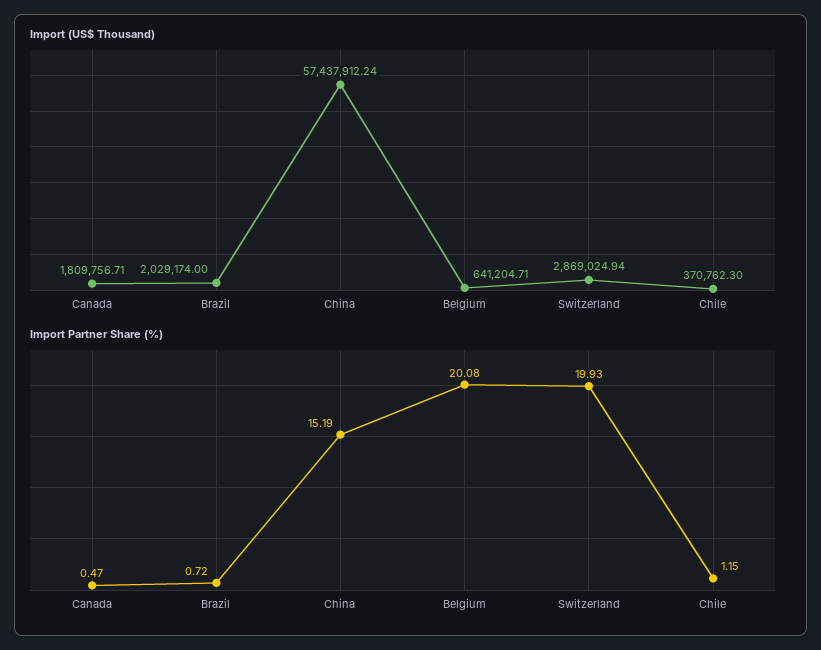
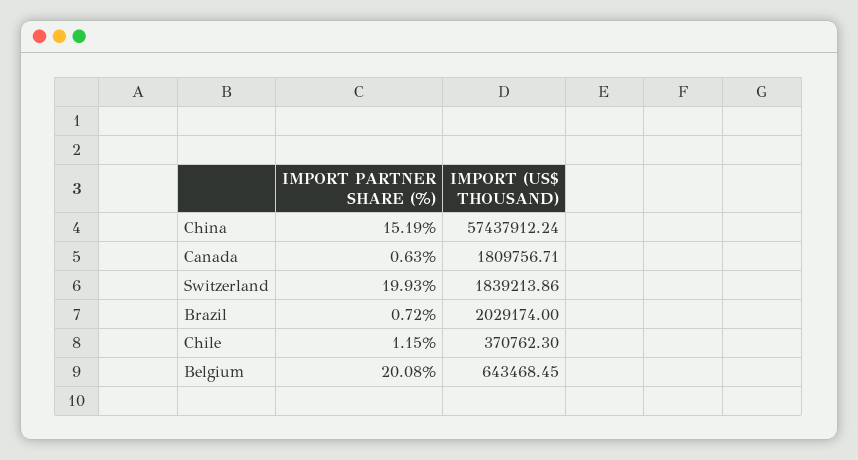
  {
    "Import (US$ Thousand)": {
      "Canada": 1809756.71,
      "Brazil": 2029174,
      "China": 57437912.24,
-     "Belgium": 641204.71,
+     "Belgium": 643468.45,
-     "Switzerland": 2869024.94,
+     "Switzerland": 1839213.86,
      "Chile": 370762.3
    },
    "Import Partner Share (%)": {
-     "Canada": 0.47,
+     "Canada": 0.63,
      "Brazil": 0.72,
      "China": 15.19,
      "Belgium": 20.08,
      "Switzerland": 19.93,
      "Chile": 1.15
    }
  }

